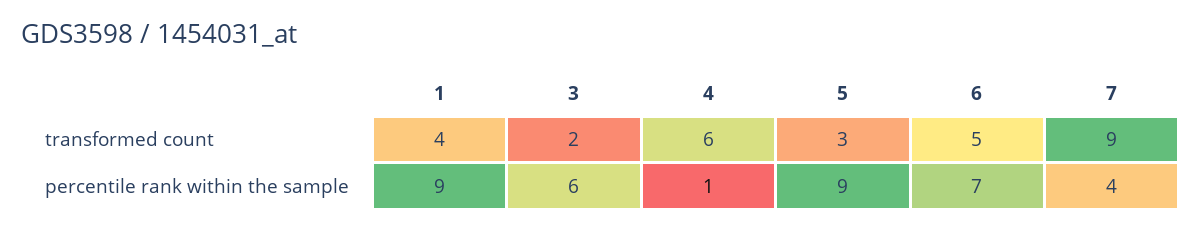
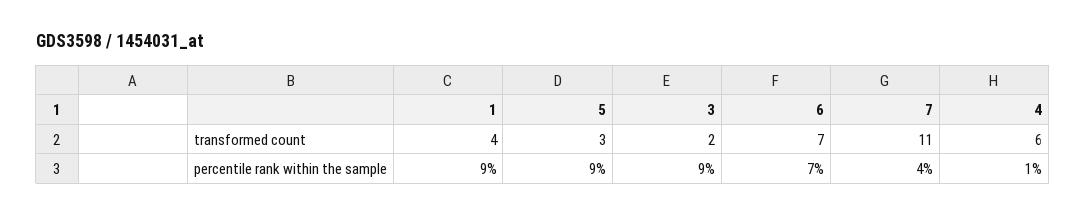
  {
    "1": {
      "transformed count": 4,
      "percentile rank within the sample": 9
    },
    "3": {
      "transformed count": 2,
-     "percentile rank within the sample": 6
+     "percentile rank within the sample": 9
    },
    "4": {
      "transformed count": 6,
      "percentile rank within the sample": 1
    },
    "5": {
      "transformed count": 3,
      "percentile rank within the sample": 9
    },
    "6": {
-     "transformed count": 5,
+     "transformed count": 7,
      "percentile rank within the sample": 7
    },
    "7": {
-     "transformed count": 9,
+     "transformed count": 11,
      "percentile rank within the sample": 4
    }
  }

